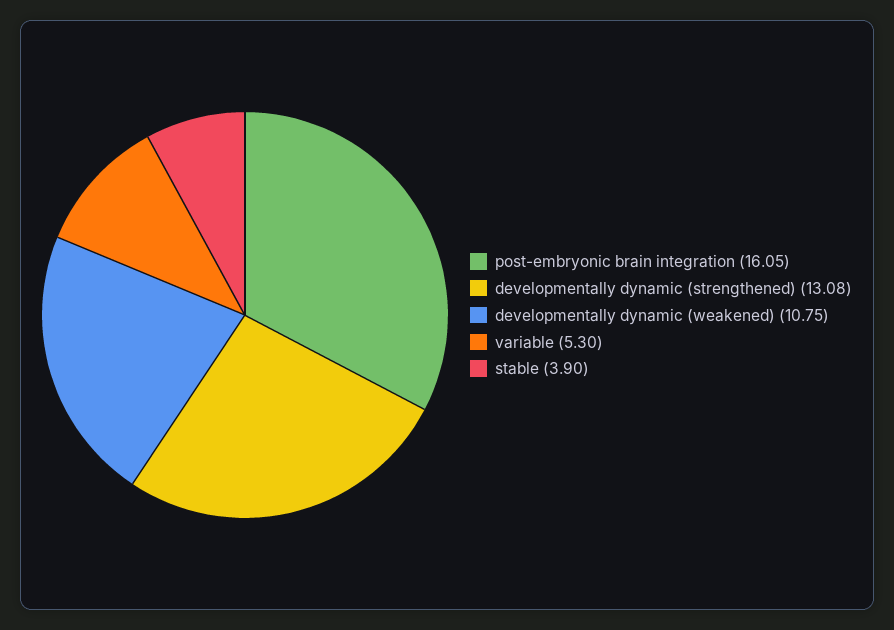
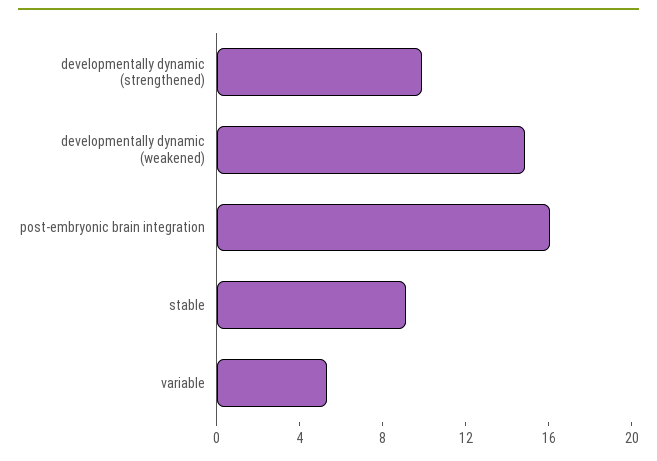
  {
    "post-embryonic brain integration": 16.05,
-   "developmentally dynamic (strengthened)": 13.08,
+   "developmentally dynamic (strengthened)": 10,
-   "developmentally dynamic (weakened)": 10.75,
+   "developmentally dynamic (weakened)": 15,
    "variable": 5.3,
-   "stable": 3.9
+   "stable": 9
  }

